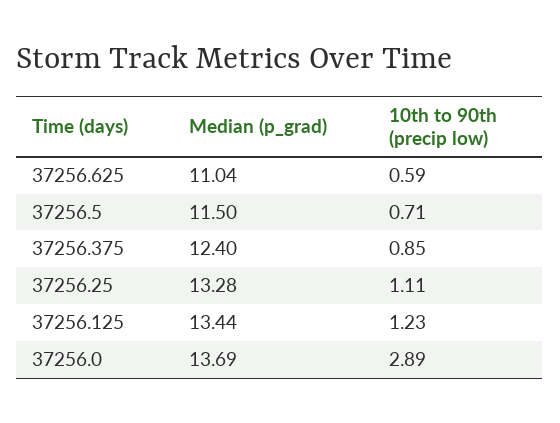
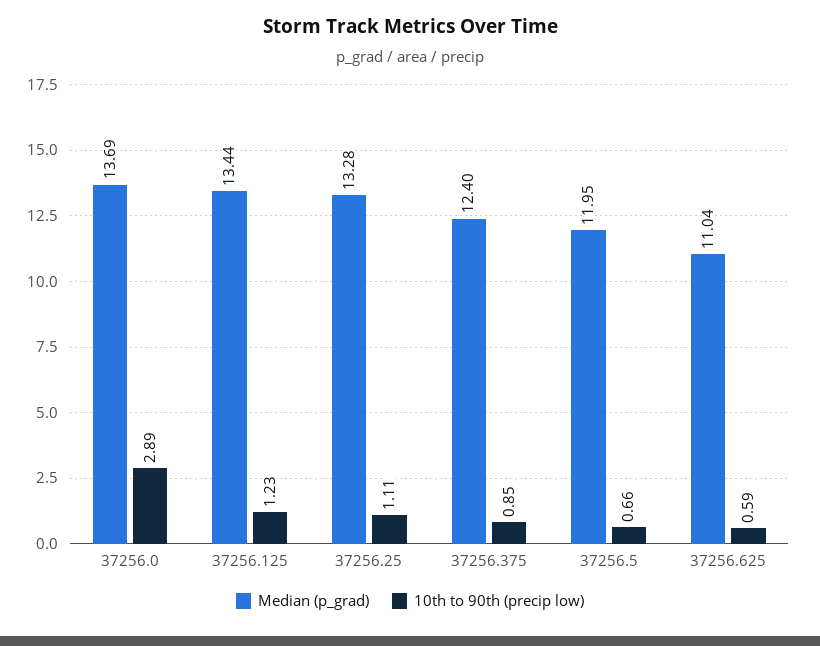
  {
    "Median (p_grad)": {
      "37256.625": 11.04,
-     "37256.5": 11.5,
+     "37256.5": 11.95,
      "37256.375": 12.4,
      "37256.25": 13.28,
      "37256.125": 13.44,
      "37256.0": 13.69
    },
    "10th to 90th (precip low)": {
      "37256.625": 0.59,
-     "37256.5": 0.71,
+     "37256.5": 0.66,
      "37256.375": 0.85,
      "37256.25": 1.11,
      "37256.125": 1.23,
      "37256.0": 2.89
    }
  }

